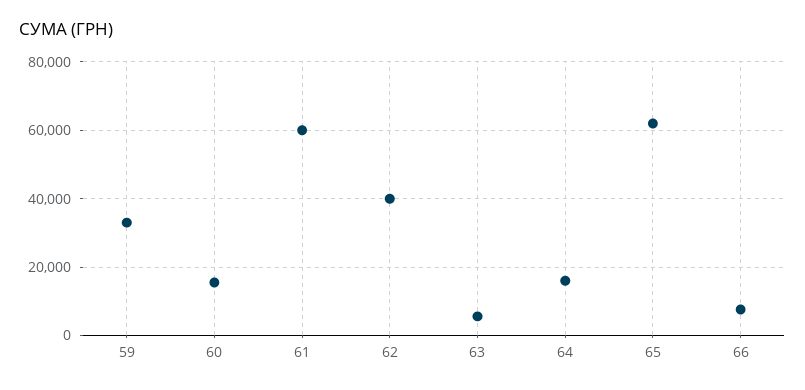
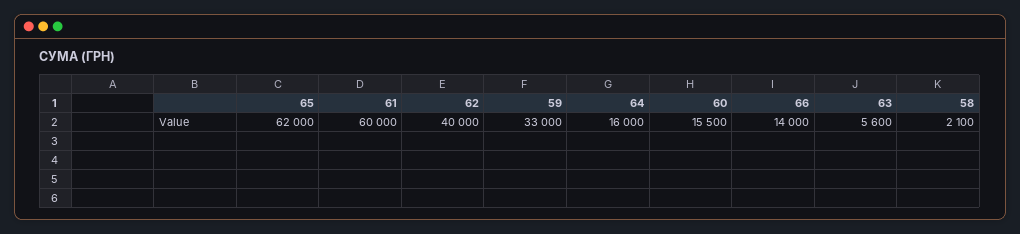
  {
    "59": 33000,
    "60": 15500,
    "61": 60000,
    "62": 40000,
    "63": 5600,
    "64": 16000,
    "65": 62000,
-   "66": 8000
+   "66": 14000,
+   "58": 2100
  }

